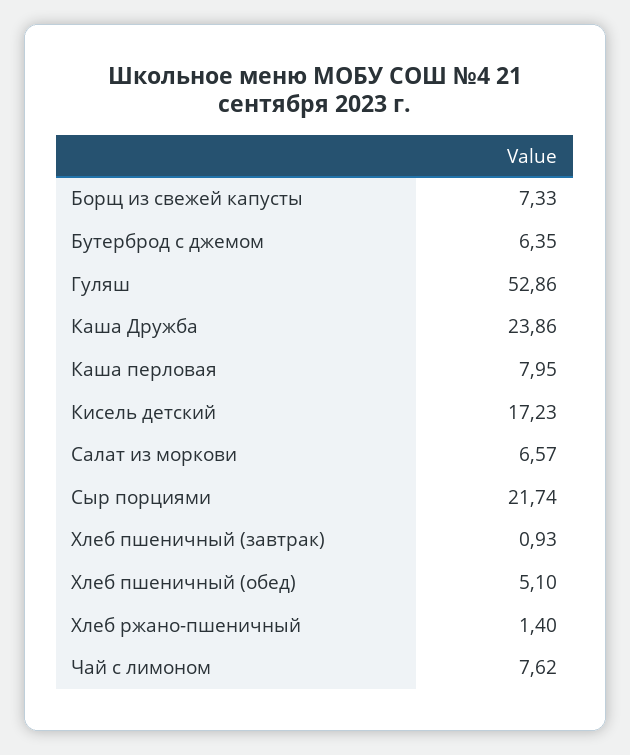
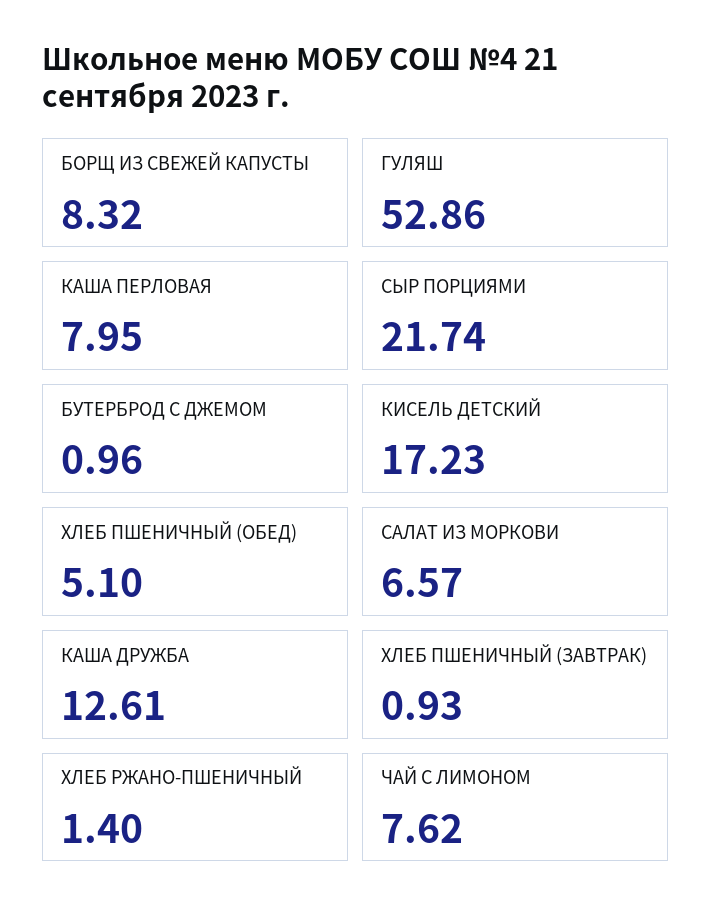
  {
-   "Борщ из свежей капусты": 7.33,
+   "Борщ из свежей капусты": 8.32,
-   "Бутерброд с джемом": 6.35,
+   "Бутерброд с джемом": 0.96,
    "Гуляш": 52.86,
-   "Каша Дружба": 23.86,
+   "Каша Дружба": 12.61,
    "Каша перловая": 7.95,
    "Кисель детский": 17.23,
    "Салат из моркови": 6.57,
    "Сыр порциями": 21.74,
    "Хлеб пшеничный (завтрак)": 0.93,
    "Хлеб пшеничный (обед)": 5.1,
    "Хлеб ржано-пшеничный": 1.4,
    "Чай с лимоном": 7.62
  }

